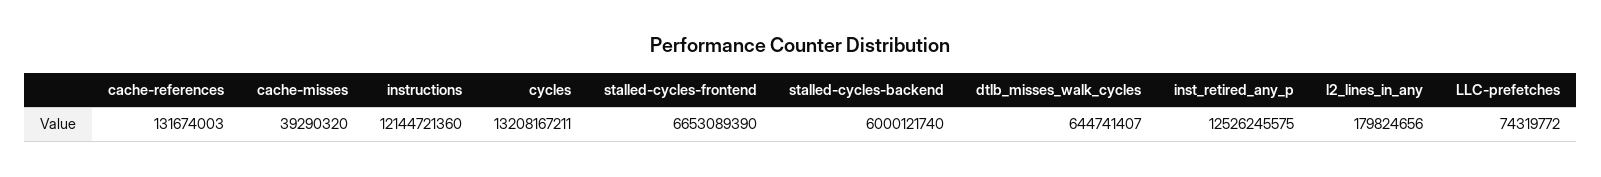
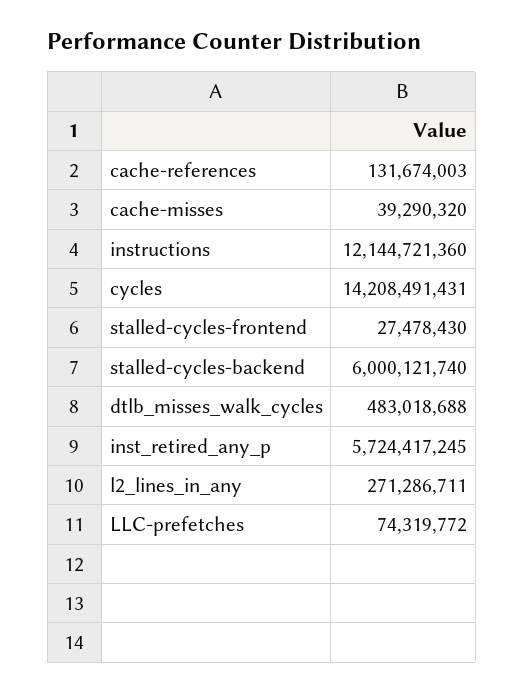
  {
    "cache-references": 131674003,
    "cache-misses": 39290320,
    "instructions": 12144721360,
-   "cycles": 13208167211,
+   "cycles": 14208491431,
-   "stalled-cycles-frontend": 6653089390,
+   "stalled-cycles-frontend": 27478430,
    "stalled-cycles-backend": 6000121740,
-   "dtlb_misses_walk_cycles": 644741407,
+   "dtlb_misses_walk_cycles": 483018688,
-   "inst_retired_any_p": 12526245575,
+   "inst_retired_any_p": 5724417245,
-   "l2_lines_in_any": 179824656,
+   "l2_lines_in_any": 271286711,
    "LLC-prefetches": 74319772
  }

